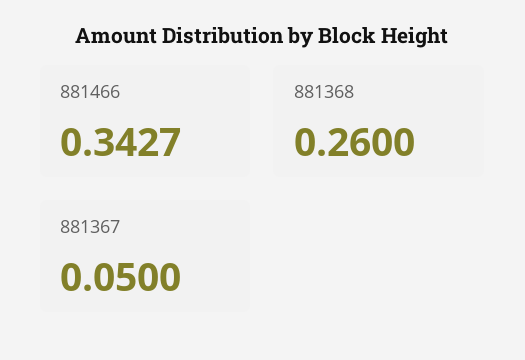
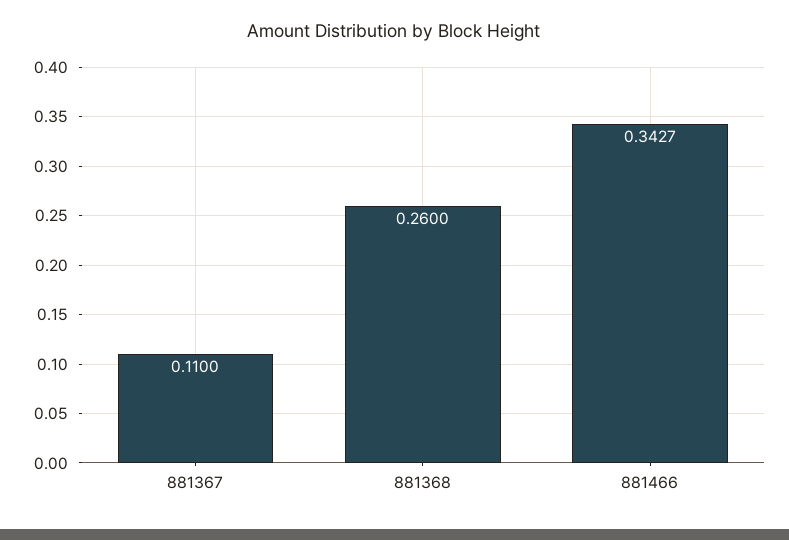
  {
    "881466": 0.3427,
    "881368": 0.26,
-   "881367": 0.05
+   "881367": 0.11
  }

